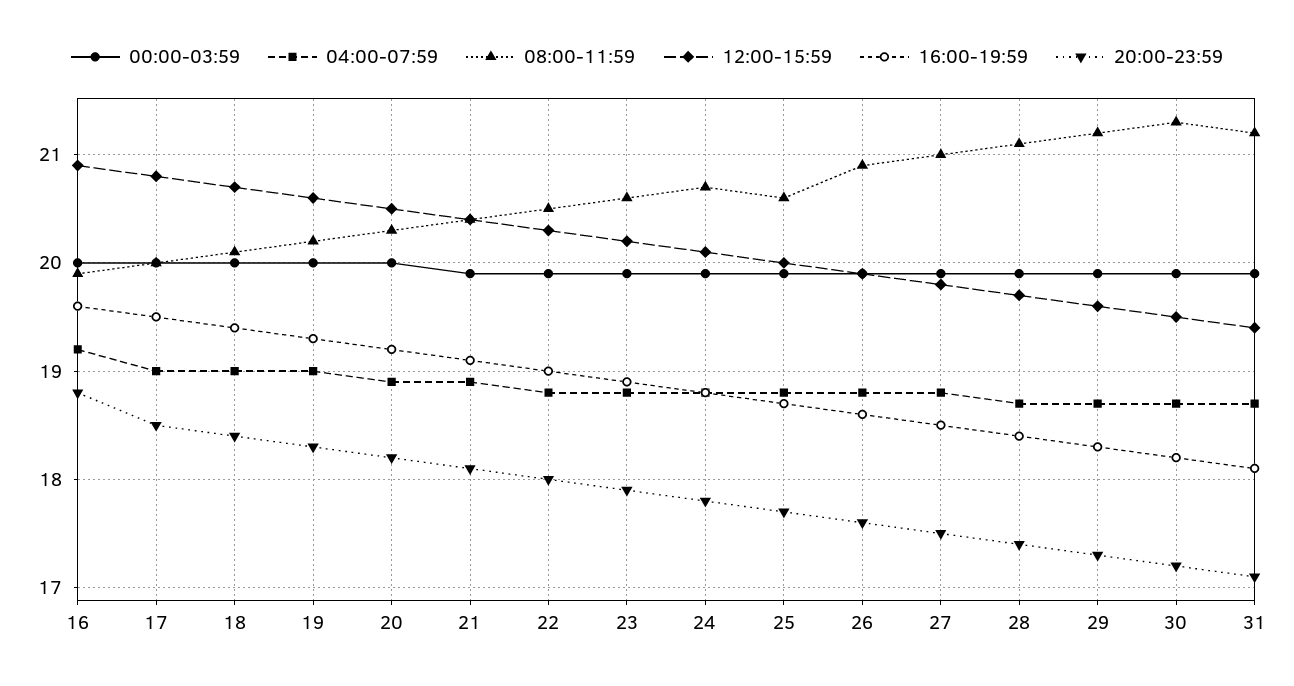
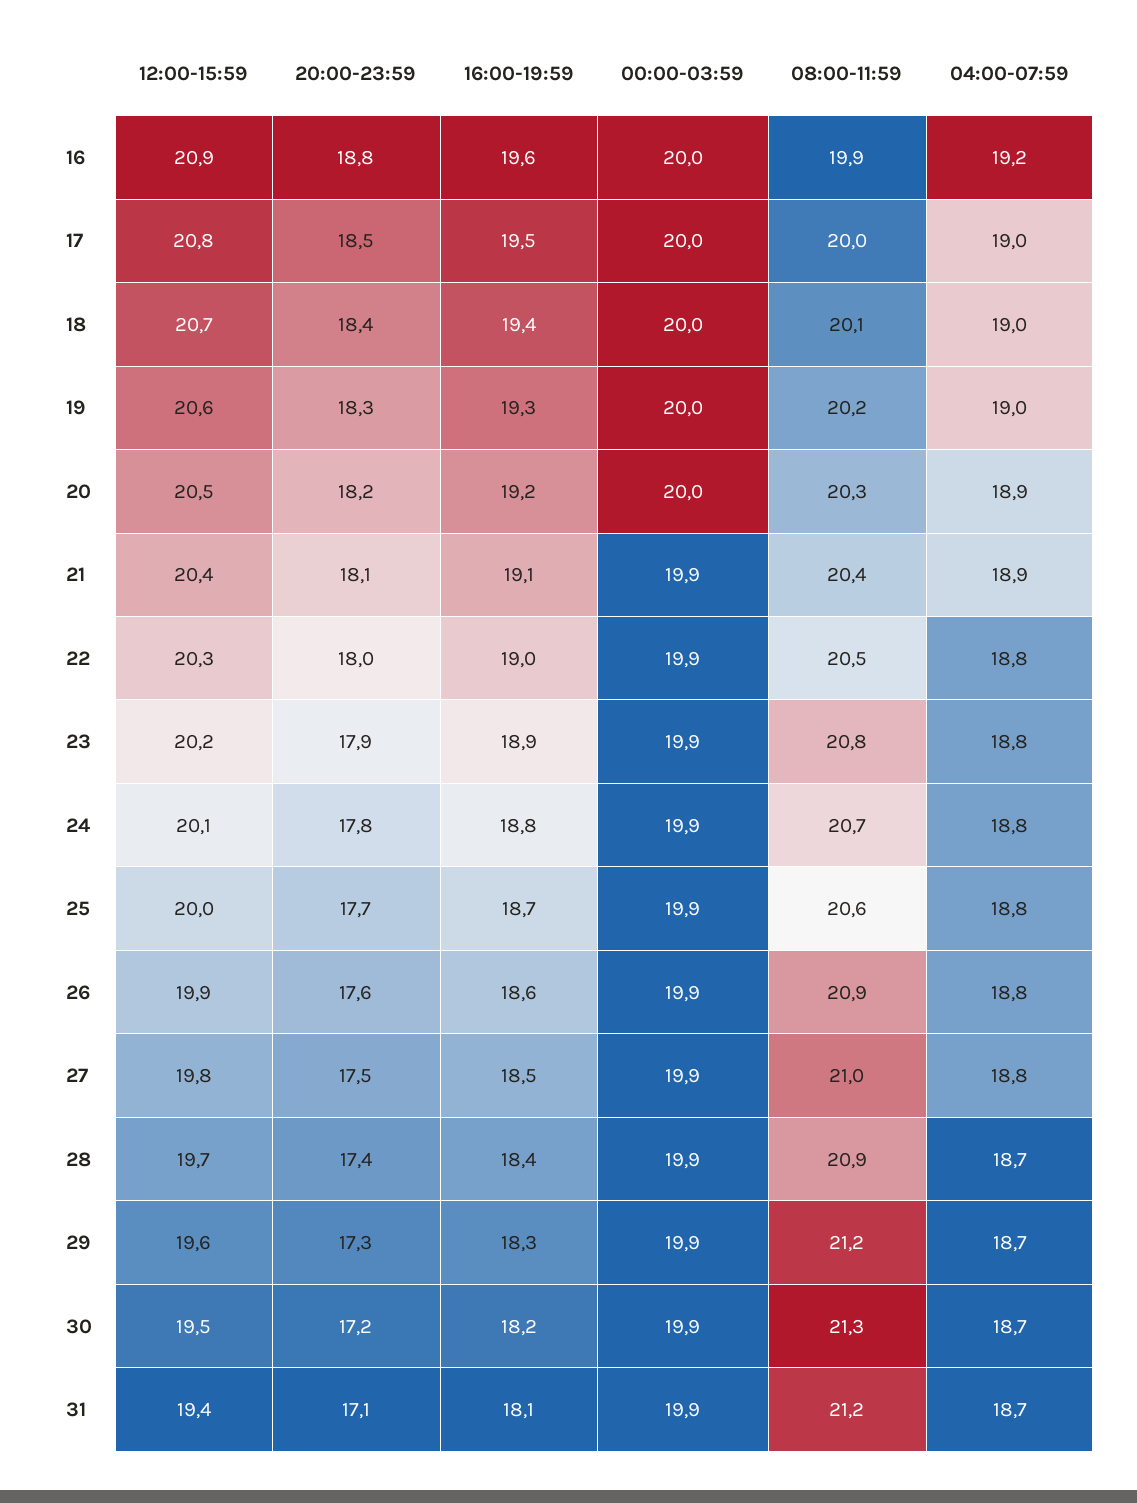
  {
    "00:00-03:59": {
      "16": 20,
      "17": 20,
      "18": 20,
      "19": 20,
      "20": 20,
      "21": 19.9,
      "22": 19.9,
      "23": 19.9,
      "24": 19.9,
      "25": 19.9,
      "26": 19.9,
      "27": 19.9,
      "28": 19.9,
      "29": 19.9,
      "30": 19.9,
      "31": 19.9
    },
    "04:00-07:59": {
      "16": 19.2,
      "17": 19,
      "18": 19,
      "19": 19,
      "20": 18.9,
      "21": 18.9,
      "22": 18.8,
      "23": 18.8,
      "24": 18.8,
      "25": 18.8,
      "26": 18.8,
      "27": 18.8,
      "28": 18.7,
      "29": 18.7,
      "30": 18.7,
      "31": 18.7
    },
    "08:00-11:59": {
      "16": 19.9,
      "17": 20,
      "18": 20.1,
      "19": 20.2,
      "20": 20.3,
      "21": 20.4,
      "22": 20.5,
-     "23": 20.6,
+     "23": 20.8,
      "24": 20.7,
      "25": 20.6,
      "26": 20.9,
      "27": 21,
-     "28": 21.1,
+     "28": 20.9,
      "29": 21.2,
      "30": 21.3,
      "31": 21.2
    },
    "12:00-15:59": {
      "16": 20.9,
      "17": 20.8,
      "18": 20.7,
      "19": 20.6,
      "20": 20.5,
      "21": 20.4,
      "22": 20.3,
      "23": 20.2,
      "24": 20.1,
      "25": 20,
      "26": 19.9,
      "27": 19.8,
      "28": 19.7,
      "29": 19.6,
      "30": 19.5,
      "31": 19.4
    },
    "16:00-19:59": {
      "16": 19.6,
      "17": 19.5,
      "18": 19.4,
      "19": 19.3,
      "20": 19.2,
      "21": 19.1,
      "22": 19,
      "23": 18.9,
      "24": 18.8,
      "25": 18.7,
      "26": 18.6,
      "27": 18.5,
      "28": 18.4,
      "29": 18.3,
      "30": 18.2,
      "31": 18.1
    },
    "20:00-23:59": {
      "16": 18.8,
      "17": 18.5,
      "18": 18.4,
      "19": 18.3,
      "20": 18.2,
      "21": 18.1,
      "22": 18,
      "23": 17.9,
      "24": 17.8,
      "25": 17.7,
      "26": 17.6,
      "27": 17.5,
      "28": 17.4,
      "29": 17.3,
      "30": 17.2,
      "31": 17.1
    }
  }

